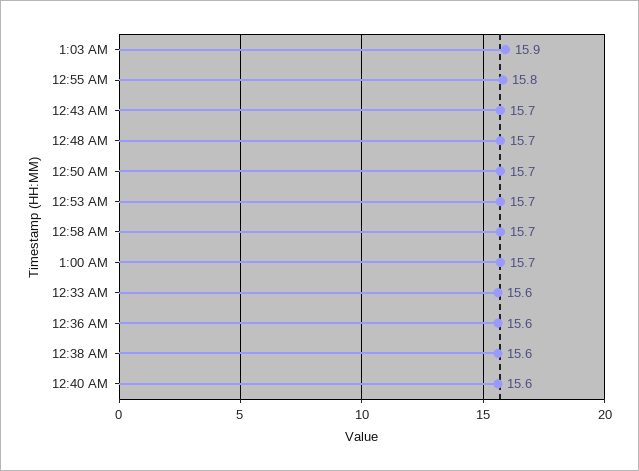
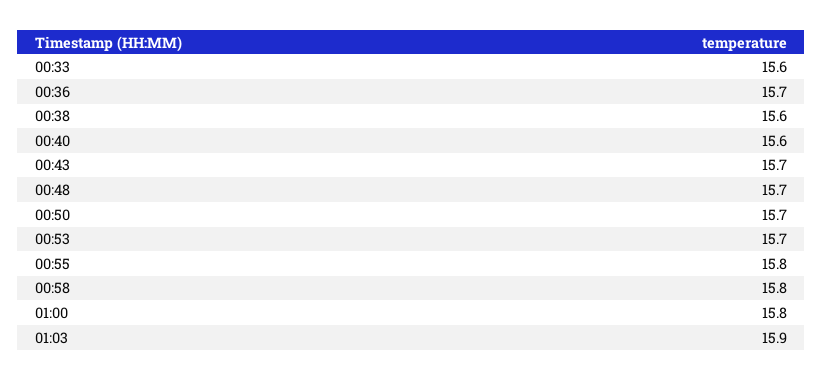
  {
    "1:03 AM": 15.9,
    "12:55 AM": 15.8,
    "12:43 AM": 15.7,
    "12:48 AM": 15.7,
    "12:50 AM": 15.7,
    "12:53 AM": 15.7,
-   "12:58 AM": 15.7,
+   "12:58 AM": 15.8,
-   "1:00 AM": 15.7,
+   "1:00 AM": 15.8,
    "12:33 AM": 15.6,
-   "12:36 AM": 15.6,
+   "12:36 AM": 15.7,
    "12:38 AM": 15.6,
    "12:40 AM": 15.6
  }

